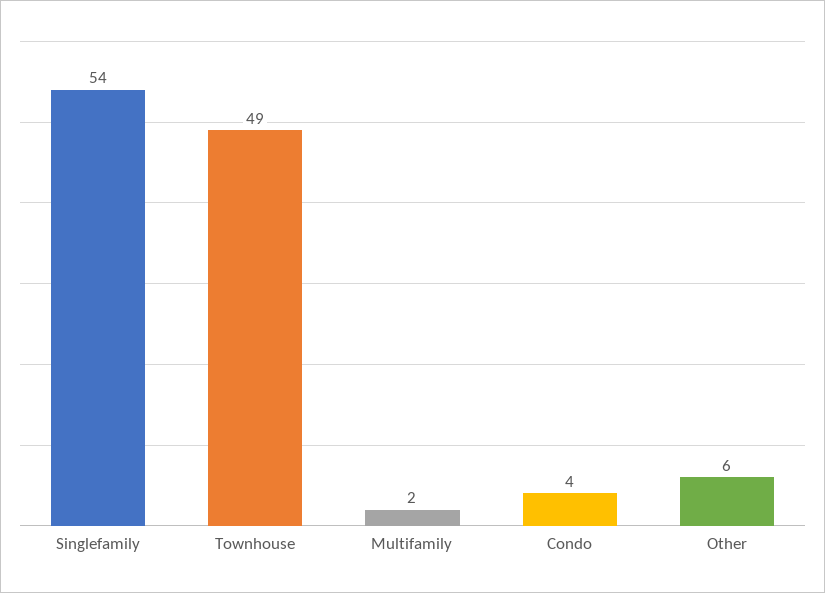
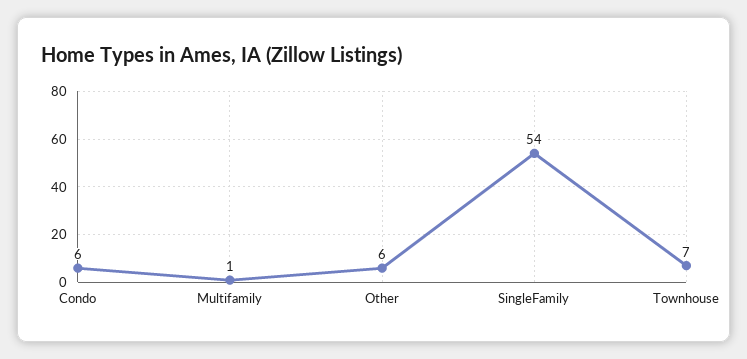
  {
    "Singlefamily": 54,
-   "Townhouse": 49,
+   "Townhouse": 7,
-   "Multifamily": 2,
+   "Multifamily": 1,
-   "Condo": 4,
+   "Condo": 6,
    "Other": 6
  }

